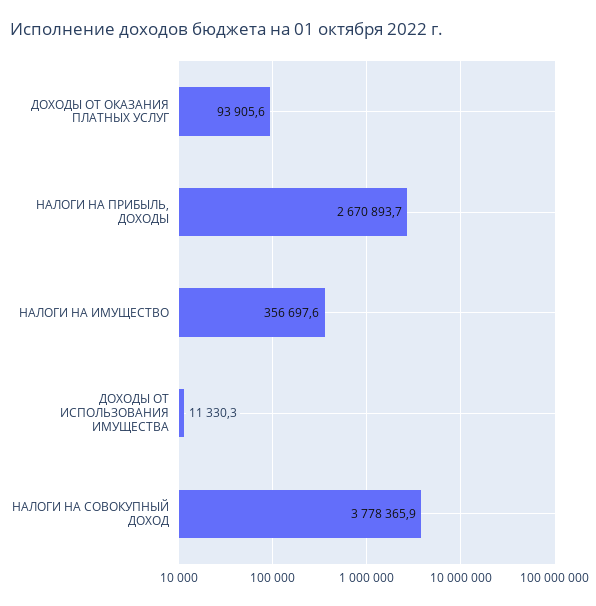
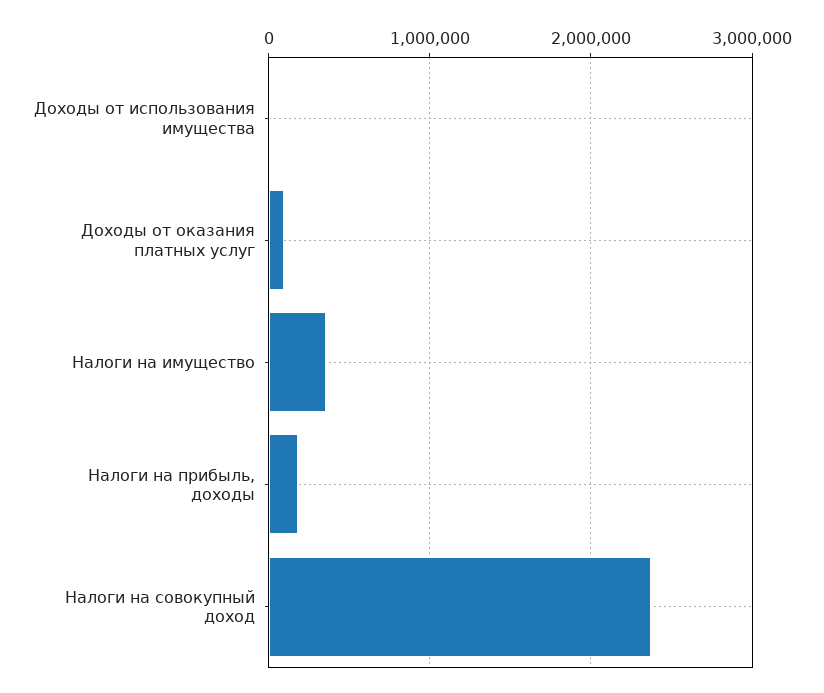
  {
    "ДОХОДЫ ОТ ОКАЗАНИЯ ПЛАТНЫХ УСЛУГ": 93905.6,
-   "НАЛОГИ НА ПРИБЫЛЬ, ДОХОДЫ": 2670893.7,
+   "НАЛОГИ НА ПРИБЫЛЬ, ДОХОДЫ": 200000,
    "НАЛОГИ НА ИМУЩЕСТВО": 356697.6,
    "ДОХОДЫ ОТ ИСПОЛЬЗОВАНИЯ ИМУЩЕСТВА": 11330.3,
-   "НАЛОГИ НА СОВОКУПНЫЙ ДОХОД": 3778365.9
+   "НАЛОГИ НА СОВОКУПНЫЙ ДОХОД": 2400000
  }

